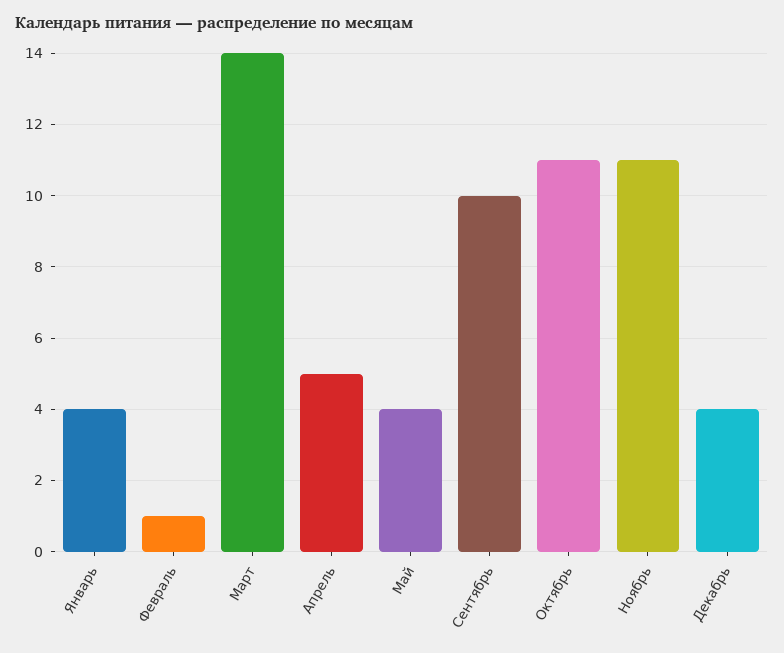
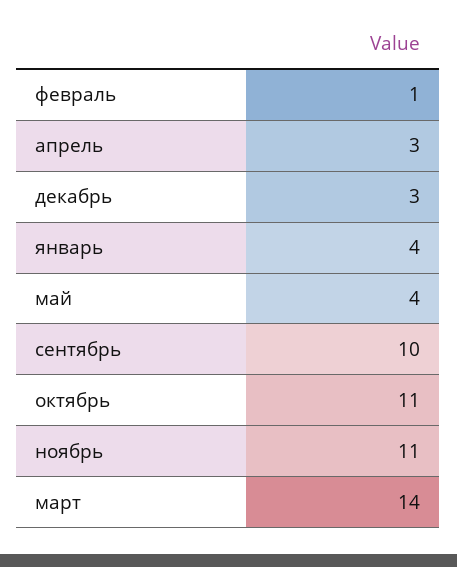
  {
    "Январь": 4,
    "Февраль": 1,
    "Март": 14,
-   "Апрель": 5,
+   "Апрель": 3,
    "Май": 4,
    "Сентябрь": 10,
    "Октябрь": 11,
    "Ноябрь": 11,
-   "Декабрь": 4
+   "Декабрь": 3
  }

